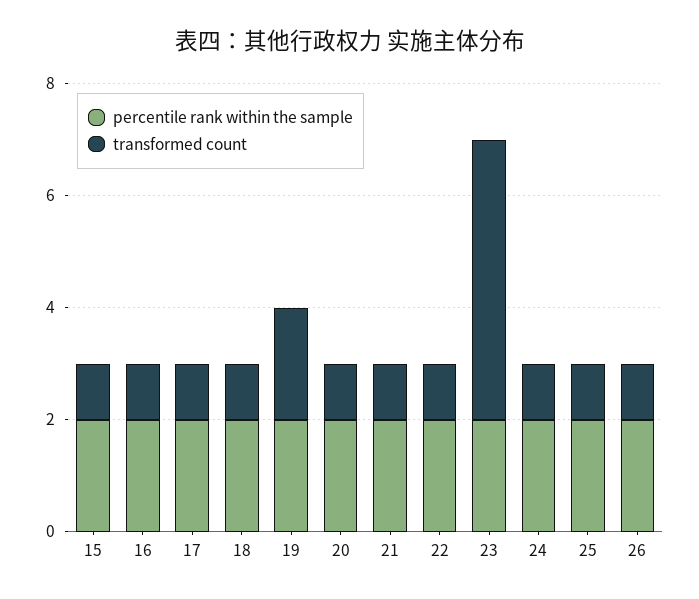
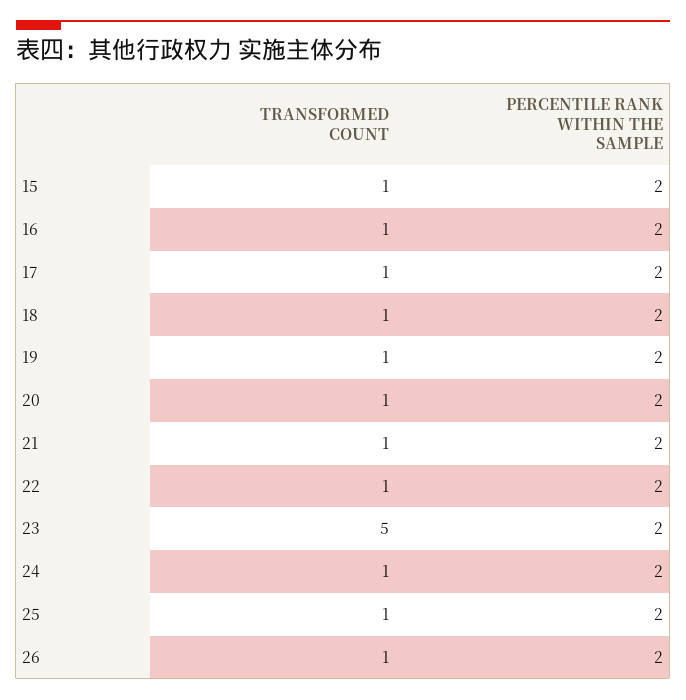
  {
    "percentile rank within the sample": {
      "15": 2,
      "16": 2,
      "17": 2,
      "18": 2,
      "19": 2,
      "20": 2,
      "21": 2,
      "22": 2,
      "23": 2,
      "24": 2,
      "25": 2,
      "26": 2
    },
    "transformed count": {
      "15": 1,
      "16": 1,
      "17": 1,
      "18": 1,
-     "19": 2,
+     "19": 1,
      "20": 1,
      "21": 1,
      "22": 1,
      "23": 5,
      "24": 1,
      "25": 1,
      "26": 1
    }
  }

